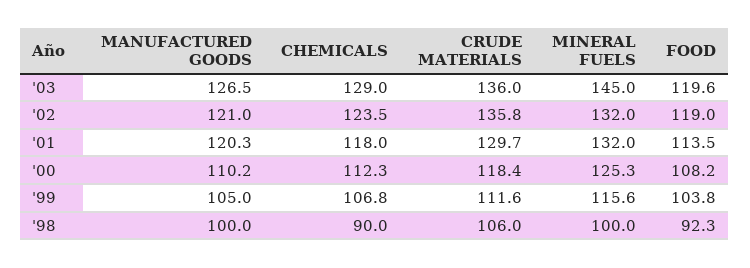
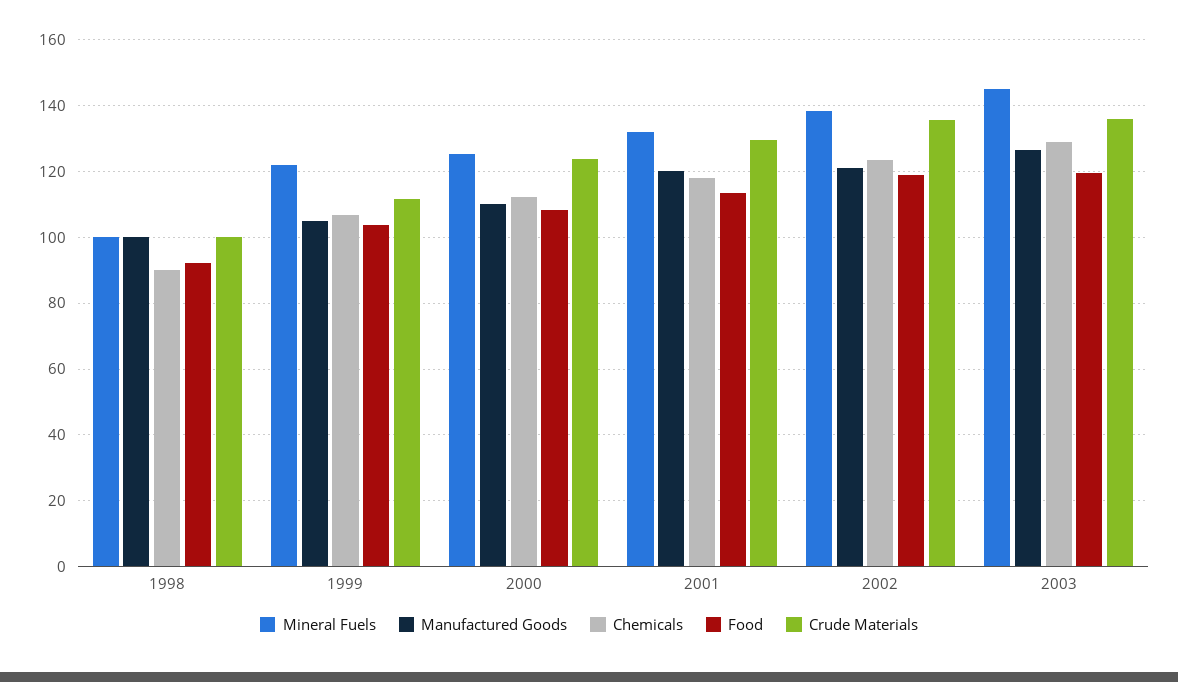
  {
    "MANUFACTURED GOODS": {
      "'03": 126.5,
      "'02": 121,
      "'01": 120.3,
      "'00": 110.2,
      "'99": 105,
      "'98": 100
    },
    "CHEMICALS": {
      "'03": 129,
      "'02": 123.5,
      "'01": 118,
      "'00": 112.3,
      "'99": 106.8,
      "'98": 90
    },
    "CRUDE MATERIALS": {
      "'03": 136,
      "'02": 135.8,
      "'01": 129.7,
-     "'00": 118.4,
+     "'00": 124,
      "'99": 111.6,
-     "'98": 106
+     "'98": 100
    },
    "MINERAL FUELS": {
      "'03": 145,
-     "'02": 132,
+     "'02": 138,
      "'01": 132,
      "'00": 125.3,
-     "'99": 115.6,
+     "'99": 122,
      "'98": 100
    },
    "FOOD": {
      "'03": 119.6,
      "'02": 119,
      "'01": 113.5,
      "'00": 108.2,
      "'99": 103.8,
      "'98": 92.3
    }
  }

